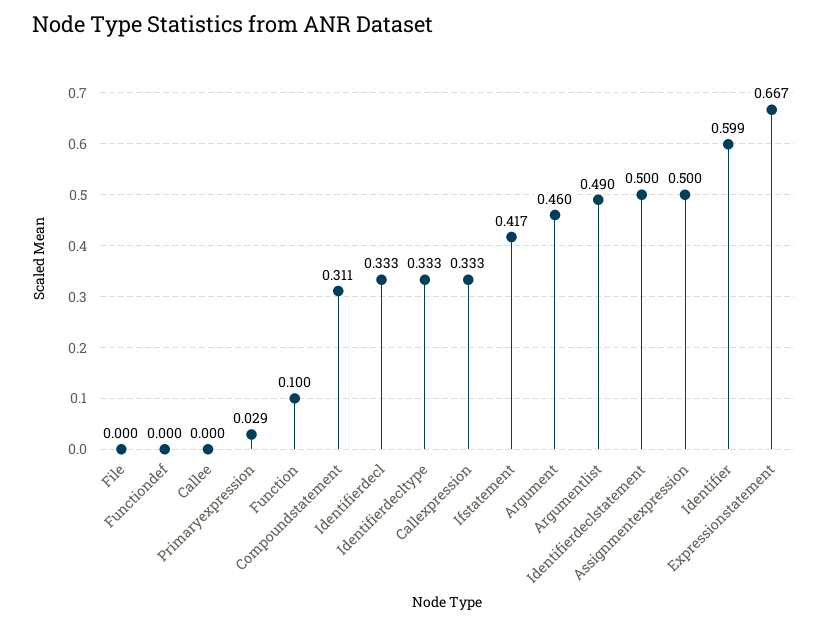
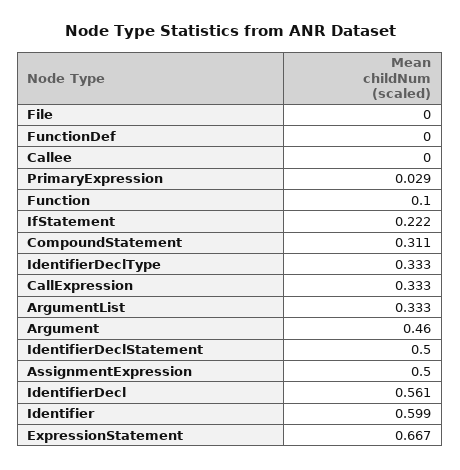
  {
    "File": 0,
    "Functiondef": 0,
    "Callee": 0,
    "Primaryexpression": 0.029,
    "Function": 0.1,
    "Compoundstatement": 0.311,
-   "Identifierdecl": 0.333,
+   "Identifierdecl": 0.561,
    "Identifierdecltype": 0.333,
    "Callexpression": 0.333,
-   "Ifstatement": 0.417,
+   "Ifstatement": 0.222,
    "Argument": 0.46,
-   "Argumentlist": 0.49,
+   "Argumentlist": 0.333,
    "Identifierdeclstatement": 0.5,
    "Assignmentexpression": 0.5,
    "Identifier": 0.599,
    "Expressionstatement": 0.667
  }

